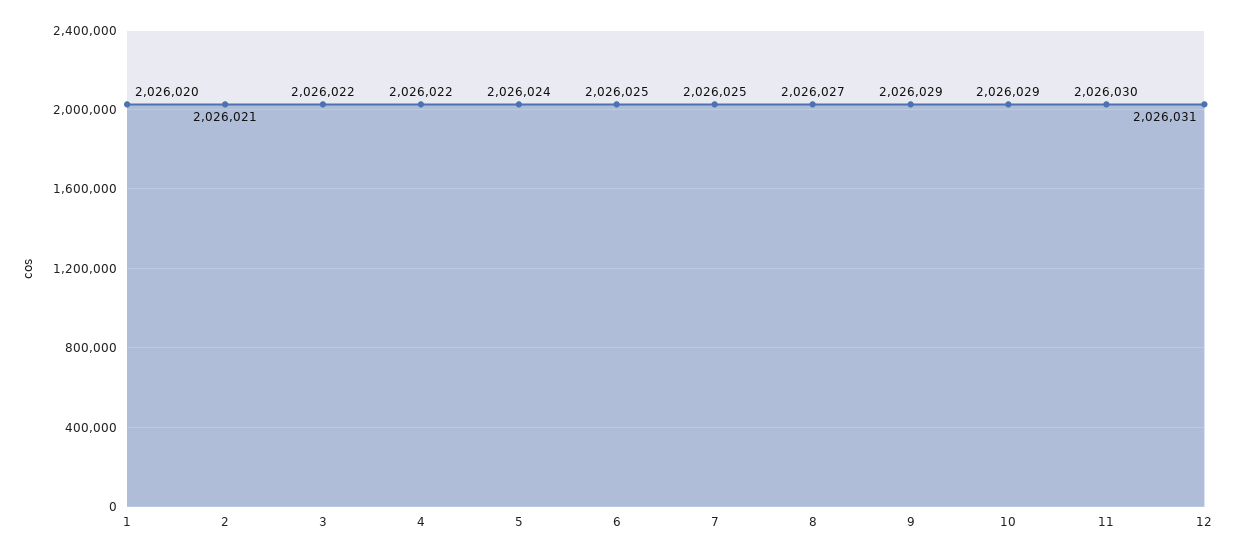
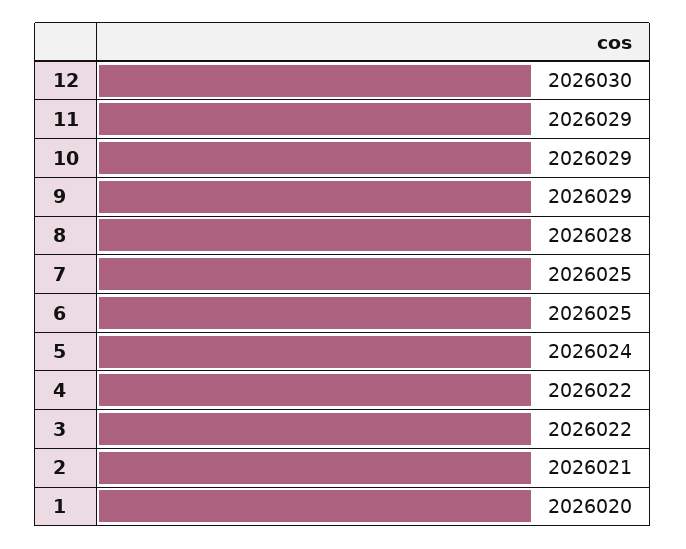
  {
    "1": 2026020,
    "2": 2026021,
    "3": 2026022,
    "4": 2026022,
    "5": 2026024,
    "6": 2026025,
    "7": 2026025,
-   "8": 2026027,
+   "8": 2026028,
    "9": 2026029,
    "10": 2026029,
-   "11": 2026030,
+   "11": 2026029,
-   "12": 2026031
+   "12": 2026030
  }

